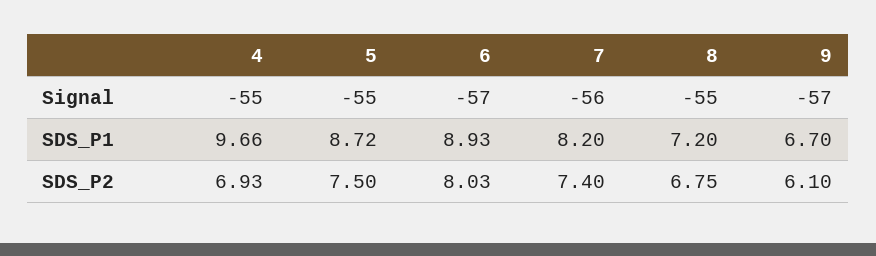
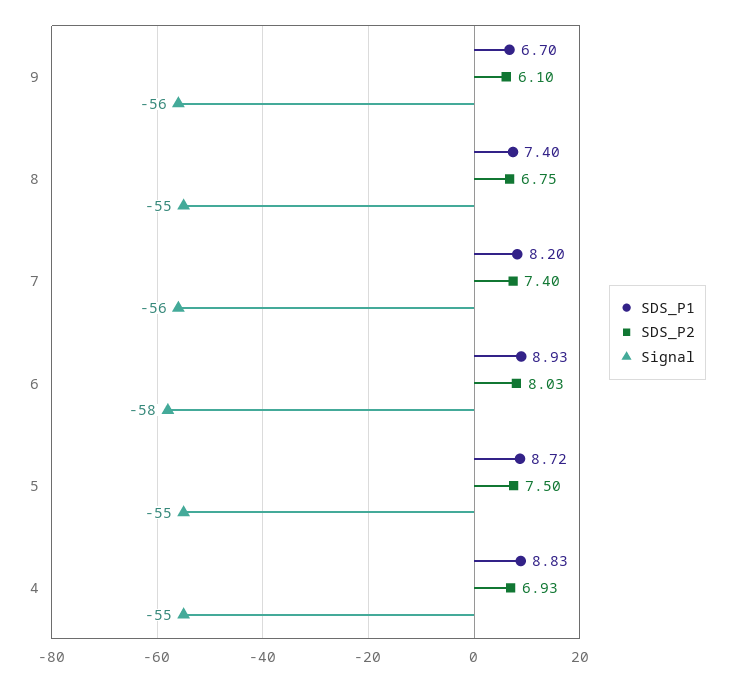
  {
    "Signal": {
      "4": -55,
      "5": -55,
-     "6": -57,
+     "6": -58,
      "7": -56,
      "8": -55,
-     "9": -57
+     "9": -56
    },
    "SDS_P1": {
-     "4": 9.66,
+     "4": 8.83,
      "5": 8.72,
      "6": 8.93,
      "7": 8.2,
-     "8": 7.2,
+     "8": 7.4,
      "9": 6.7
    },
    "SDS_P2": {
      "4": 6.93,
      "5": 7.5,
      "6": 8.03,
      "7": 7.4,
      "8": 6.75,
      "9": 6.1
    }
  }

